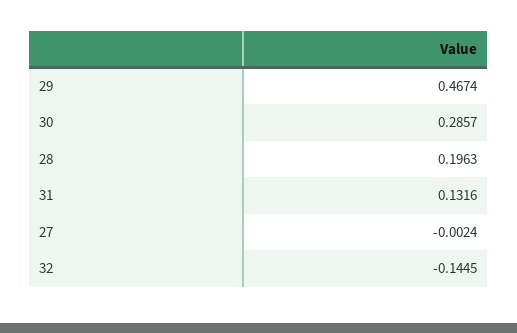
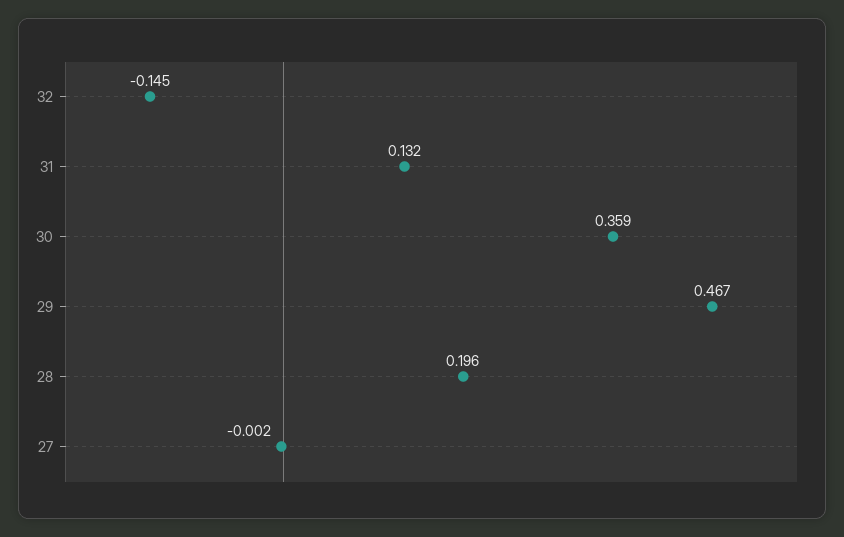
  {
    "29": 0.4674,
-   "30": 0.2857,
+   "30": 0.359,
    "28": 0.1963,
    "31": 0.1316,
    "27": -0.0024,
    "32": -0.1445
  }

